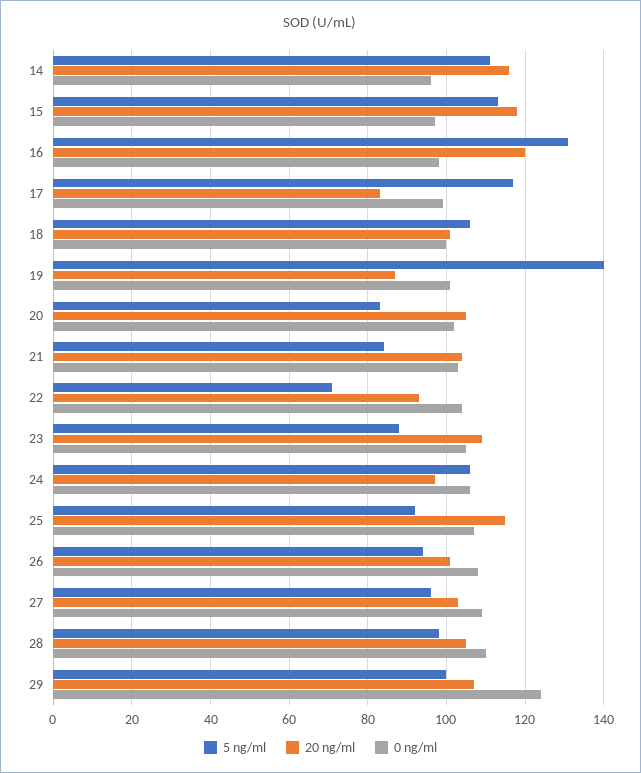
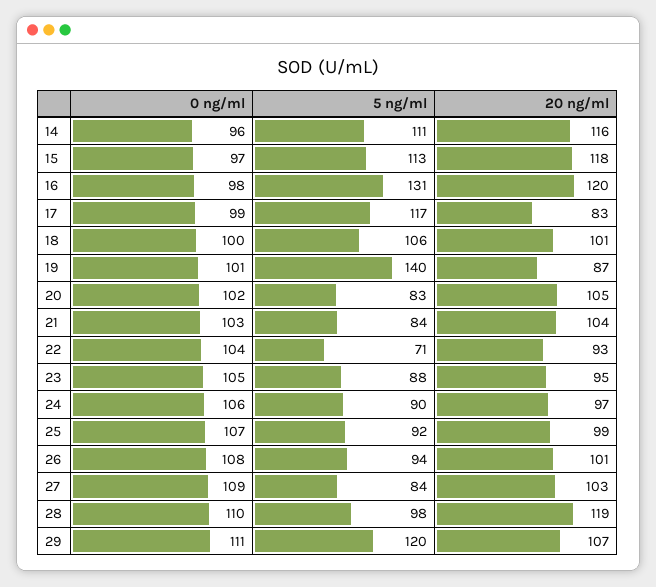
  {
    "5 ng/ml": {
      "14": 111,
      "15": 113,
      "16": 131,
      "17": 117,
      "18": 106,
      "19": 140,
      "20": 83,
      "21": 84,
      "22": 71,
      "23": 88,
-     "24": 105,
+     "24": 90,
      "25": 92,
      "26": 94,
-     "27": 95,
+     "27": 84,
      "28": 98,
-     "29": 100
+     "29": 120
    },
    "20 ng/ml": {
      "14": 116,
      "15": 118,
      "16": 120,
      "17": 83,
      "18": 101,
      "19": 87,
      "20": 105,
      "21": 104,
      "22": 93,
-     "23": 110,
+     "23": 95,
      "24": 97,
-     "25": 115,
+     "25": 99,
      "26": 101,
      "27": 103,
-     "28": 105,
+     "28": 119,
      "29": 107
    },
    "0 ng/ml": {
      "14": 96,
      "15": 97,
      "16": 98,
      "17": 99,
      "18": 100,
      "19": 101,
      "20": 102,
      "21": 103,
      "22": 104,
      "23": 105,
      "24": 106,
      "25": 107,
      "26": 108,
      "27": 109,
      "28": 110,
-     "29": 125
+     "29": 111
    }
  }

